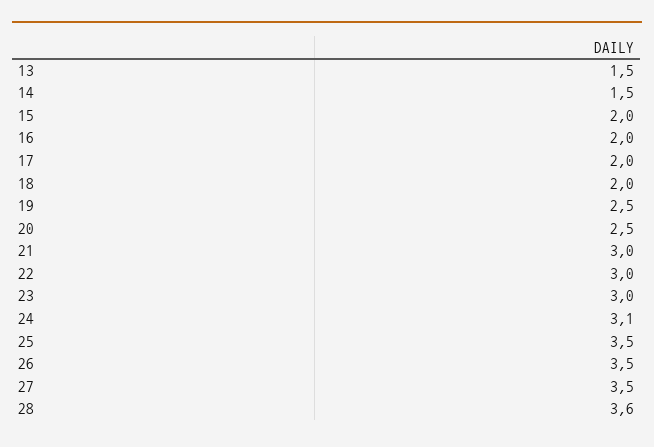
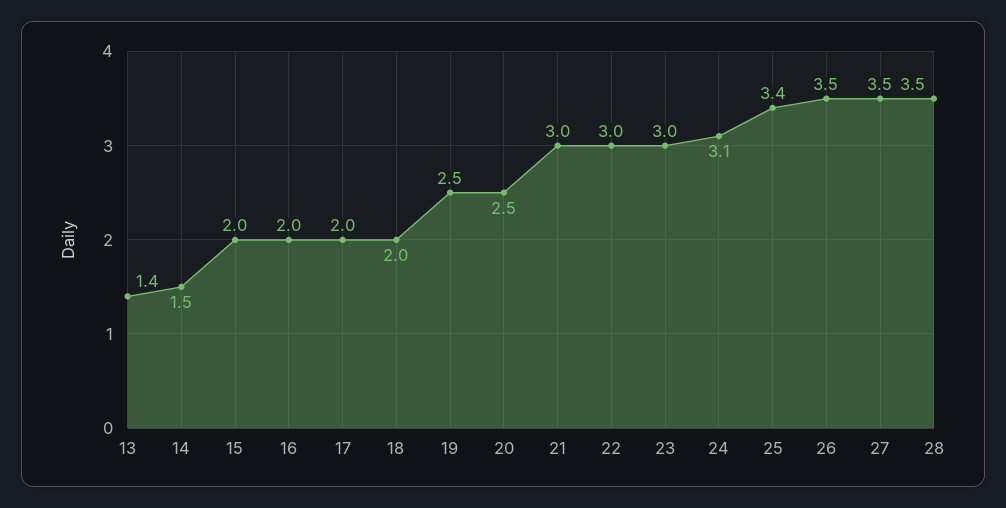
  {
-   "13": 1.5,
+   "13": 1.4,
    "14": 1.5,
    "15": 2,
    "16": 2,
    "17": 2,
    "18": 2,
    "19": 2.5,
    "20": 2.5,
    "21": 3,
    "22": 3,
    "23": 3,
    "24": 3.1,
-   "25": 3.5,
+   "25": 3.4,
    "26": 3.5,
    "27": 3.5,
-   "28": 3.6
+   "28": 3.5
  }

